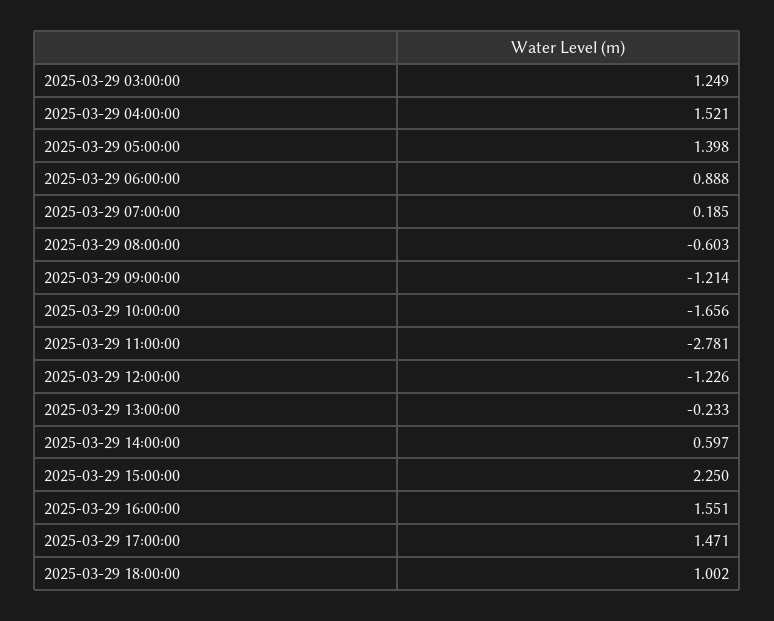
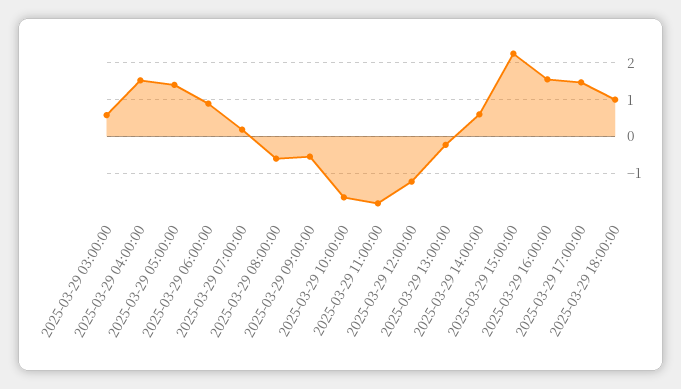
  {
-   "2025-03-29 03:00:00": 1.249,
+   "2025-03-29 03:00:00": 0.6,
    "2025-03-29 04:00:00": 1.521,
    "2025-03-29 05:00:00": 1.398,
    "2025-03-29 06:00:00": 0.888,
    "2025-03-29 07:00:00": 0.185,
    "2025-03-29 08:00:00": -0.603,
-   "2025-03-29 09:00:00": -1.214,
+   "2025-03-29 09:00:00": -0.6,
    "2025-03-29 10:00:00": -1.656,
-   "2025-03-29 11:00:00": -2.781,
+   "2025-03-29 11:00:00": -1.8,
    "2025-03-29 12:00:00": -1.226,
    "2025-03-29 13:00:00": -0.233,
    "2025-03-29 14:00:00": 0.597,
    "2025-03-29 15:00:00": 2.25,
    "2025-03-29 16:00:00": 1.551,
    "2025-03-29 17:00:00": 1.471,
    "2025-03-29 18:00:00": 1.002
  }

